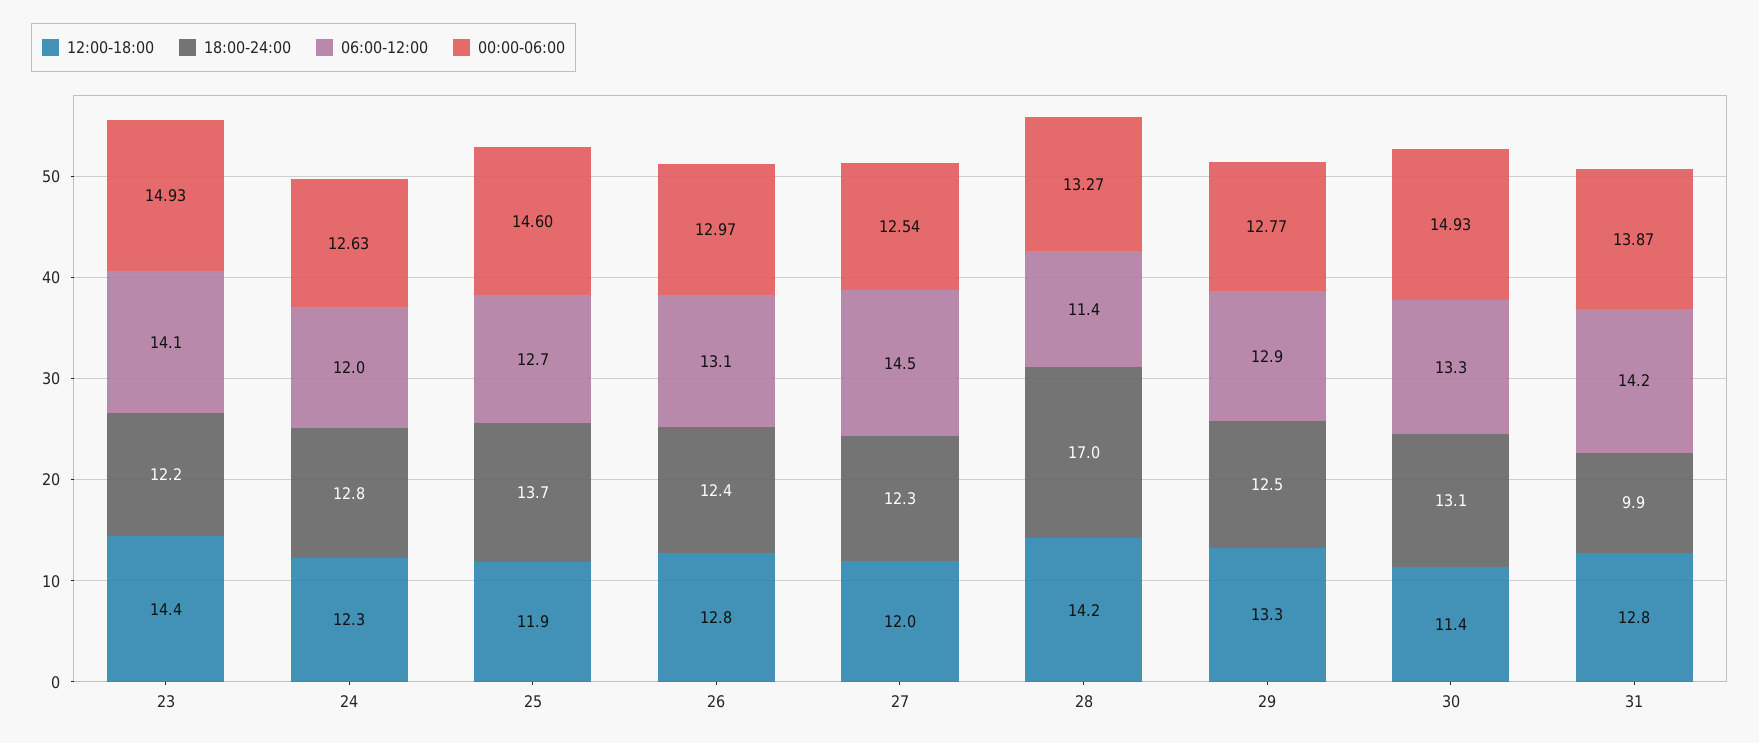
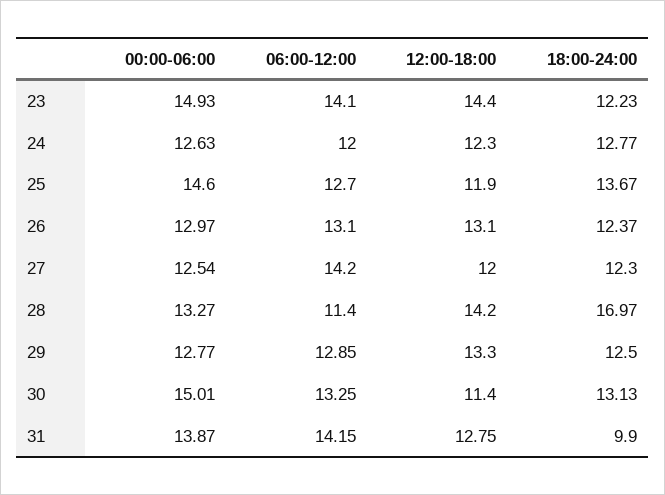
  {
    "12:00-18:00": {
      "23": 14.4,
      "24": 12.3,
      "25": 11.9,
-     "26": 12.8,
+     "26": 13.1,
      "27": 12,
      "28": 14.2,
      "29": 13.3,
      "30": 11.4,
      "31": 12.75
    },
    "18:00-24:00": {
      "23": 12.23,
      "24": 12.77,
      "25": 13.67,
      "26": 12.37,
      "27": 12.3,
      "28": 16.97,
      "29": 12.5,
      "30": 13.13,
      "31": 9.9
    },
    "06:00-12:00": {
      "23": 14.1,
      "24": 12,
      "25": 12.7,
      "26": 13.1,
-     "27": 14.5,
+     "27": 14.2,
      "28": 11.4,
      "29": 12.85,
      "30": 13.25,
      "31": 14.15
    },
    "00:00-06:00": {
      "23": 14.93,
      "24": 12.63,
      "25": 14.6,
      "26": 12.97,
      "27": 12.54,
      "28": 13.27,
      "29": 12.77,
-     "30": 14.93,
+     "30": 15.01,
      "31": 13.87
    }
  }

